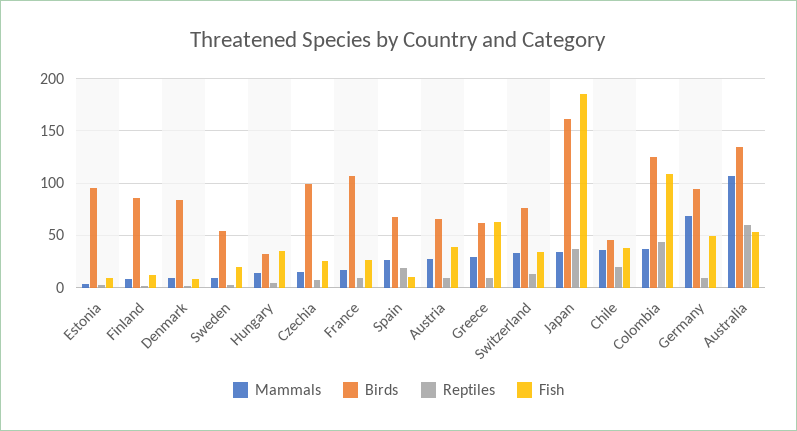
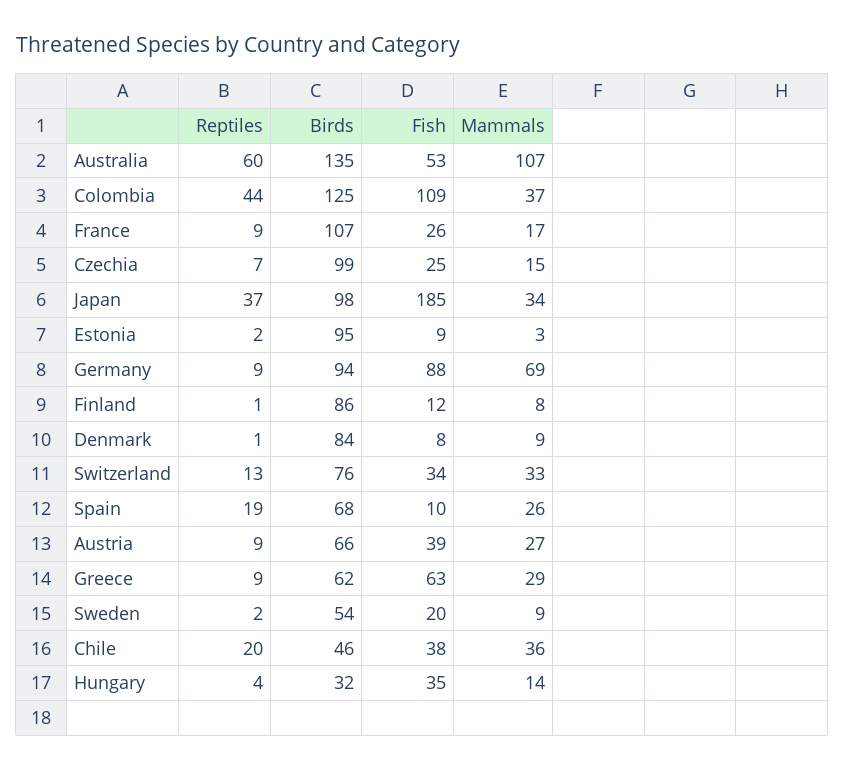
  {
    "Mammals": {
      "Estonia": 3,
      "Finland": 8,
      "Denmark": 9,
      "Sweden": 9,
      "Hungary": 14,
      "Czechia": 15,
      "France": 17,
      "Spain": 26,
      "Austria": 27,
      "Greece": 29,
      "Switzerland": 33,
      "Japan": 34,
      "Chile": 36,
      "Colombia": 37,
      "Germany": 69,
      "Australia": 107
    },
    "Birds": {
      "Estonia": 95,
      "Finland": 86,
      "Denmark": 84,
      "Sweden": 54,
      "Hungary": 32,
      "Czechia": 99,
      "France": 107,
      "Spain": 68,
      "Austria": 66,
      "Greece": 62,
      "Switzerland": 76,
-     "Japan": 160,
+     "Japan": 98,
      "Chile": 46,
      "Colombia": 125,
      "Germany": 94,
      "Australia": 135
    },
    "Reptiles": {
      "Estonia": 2,
      "Finland": 1,
      "Denmark": 1,
      "Sweden": 2,
      "Hungary": 4,
      "Czechia": 7,
      "France": 9,
      "Spain": 19,
      "Austria": 9,
      "Greece": 9,
      "Switzerland": 13,
      "Japan": 37,
      "Chile": 20,
      "Colombia": 44,
      "Germany": 9,
      "Australia": 60
    },
    "Fish": {
      "Estonia": 9,
      "Finland": 12,
      "Denmark": 8,
      "Sweden": 20,
      "Hungary": 35,
      "Czechia": 25,
      "France": 26,
      "Spain": 10,
      "Austria": 39,
      "Greece": 63,
      "Switzerland": 34,
      "Japan": 185,
      "Chile": 38,
      "Colombia": 109,
-     "Germany": 50,
+     "Germany": 88,
      "Australia": 53
    }
  }

